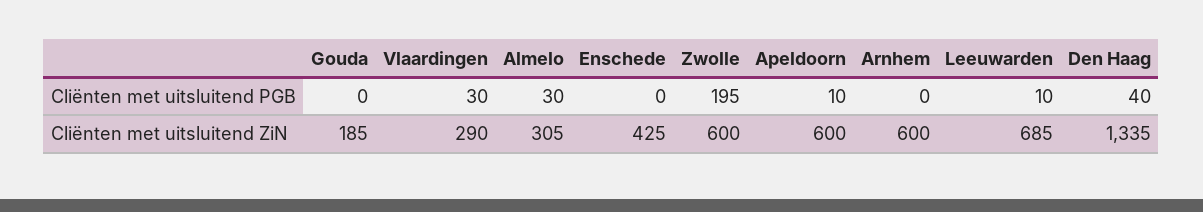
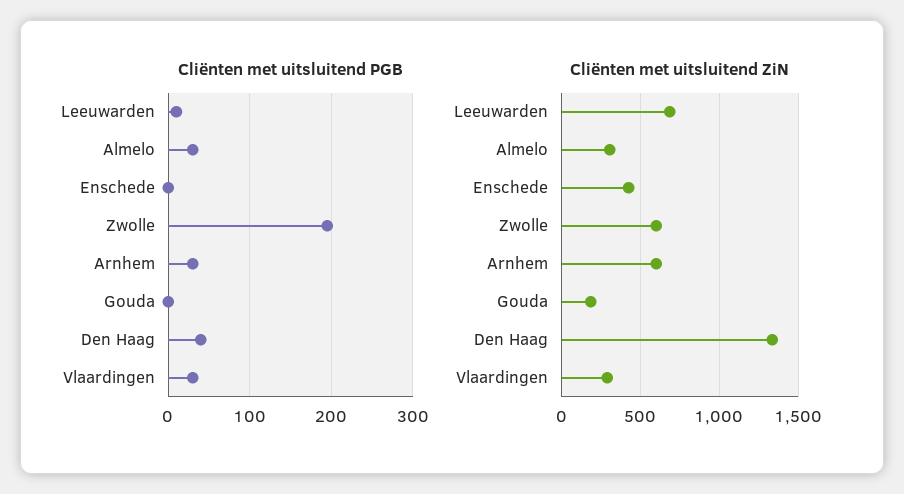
  {
    "Cliënten met uitsluitend PGB": {
      "Gouda": 0,
      "Vlaardingen": 30,
      "Almelo": 30,
      "Enschede": 0,
      "Zwolle": 195,
-     "Apeldoorn": 10,
-     "Arnhem": 0,
+     "Arnhem": 30,
      "Leeuwarden": 10,
      "Den Haag": 40
    },
    "Cliënten met uitsluitend ZiN": {
      "Gouda": 185,
      "Vlaardingen": 290,
      "Almelo": 305,
      "Enschede": 425,
      "Zwolle": 600,
-     "Apeldoorn": 600,
      "Arnhem": 600,
      "Leeuwarden": 685,
      "Den Haag": 1335
    }
  }

